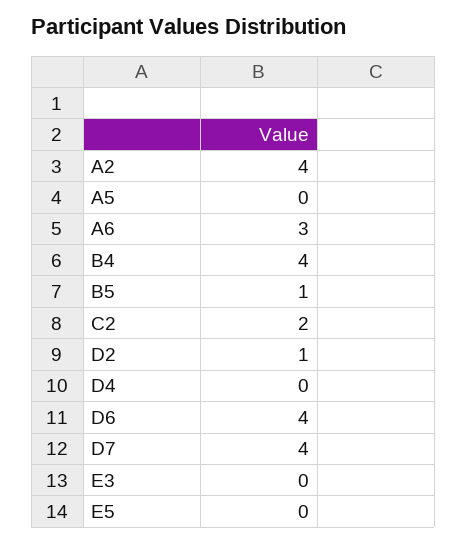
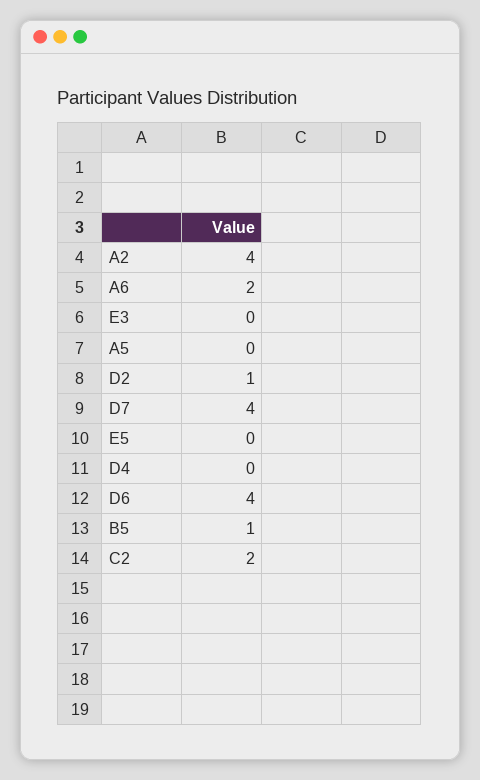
  {
    "A2": 4,
    "A5": 0,
-   "A6": 3,
+   "A6": 2,
-   "B4": 4,
    "B5": 1,
    "C2": 2,
    "D2": 1,
    "D4": 0,
    "D6": 4,
    "D7": 4,
    "E3": 0,
    "E5": 0
  }

